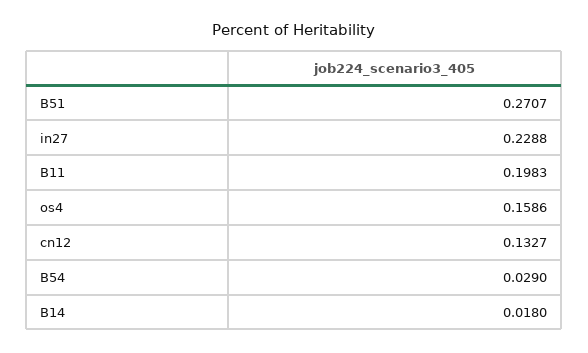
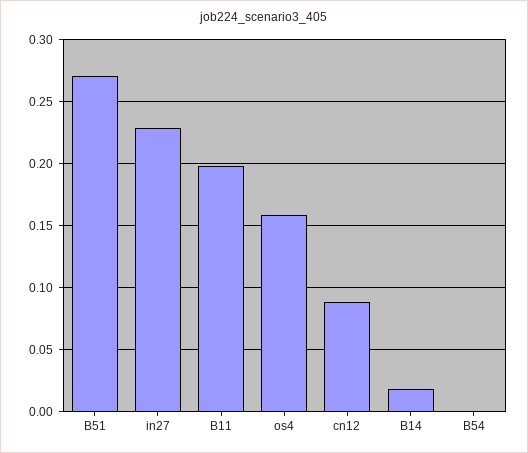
  {
    "B51": 0.2707,
    "in27": 0.2288,
    "B11": 0.1983,
    "os4": 0.1586,
-   "cn12": 0.1327,
+   "cn12": 0.09,
-   "B54": 0.029,
+   "B54": 0,
    "B14": 0.018
  }

